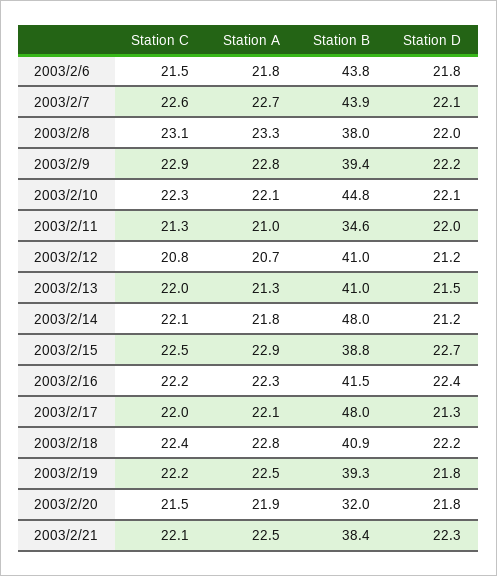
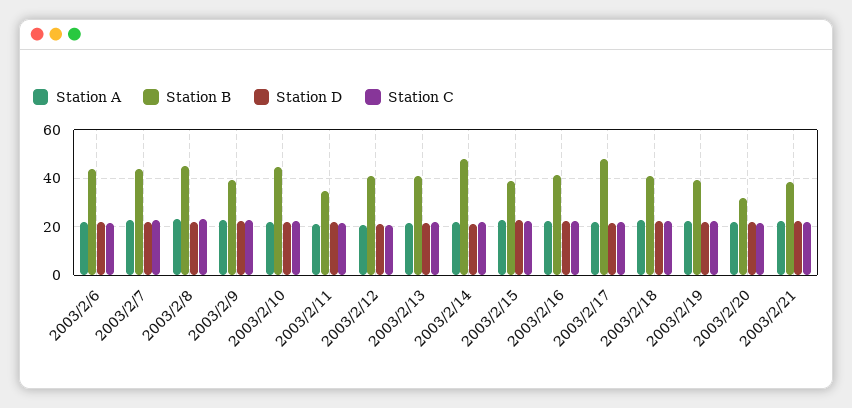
  {
    "Station C": {
      "2003/2/6": 21.5,
      "2003/2/7": 22.6,
      "2003/2/8": 23.1,
      "2003/2/9": 22.9,
      "2003/2/10": 22.3,
      "2003/2/11": 21.3,
      "2003/2/12": 20.8,
      "2003/2/13": 22,
      "2003/2/14": 22.1,
      "2003/2/15": 22.5,
      "2003/2/16": 22.2,
      "2003/2/17": 22,
      "2003/2/18": 22.4,
      "2003/2/19": 22.2,
      "2003/2/20": 21.5,
      "2003/2/21": 22.1
    },
    "Station A": {
      "2003/2/6": 21.8,
      "2003/2/7": 22.7,
      "2003/2/8": 23.3,
      "2003/2/9": 22.8,
      "2003/2/10": 22.1,
      "2003/2/11": 21,
      "2003/2/12": 20.7,
      "2003/2/13": 21.3,
      "2003/2/14": 21.8,
      "2003/2/15": 22.9,
      "2003/2/16": 22.3,
      "2003/2/17": 22.1,
      "2003/2/18": 22.8,
      "2003/2/19": 22.5,
      "2003/2/20": 21.9,
      "2003/2/21": 22.5
    },
    "Station B": {
      "2003/2/6": 43.8,
      "2003/2/7": 43.9,
-     "2003/2/8": 38,
+     "2003/2/8": 45,
      "2003/2/9": 39.4,
      "2003/2/10": 44.8,
      "2003/2/11": 34.6,
      "2003/2/12": 41,
      "2003/2/13": 41,
      "2003/2/14": 48,
      "2003/2/15": 38.8,
      "2003/2/16": 41.5,
      "2003/2/17": 48,
      "2003/2/18": 40.9,
      "2003/2/19": 39.3,
      "2003/2/20": 32,
      "2003/2/21": 38.4
    },
    "Station D": {
      "2003/2/6": 21.8,
      "2003/2/7": 22.1,
      "2003/2/8": 22,
      "2003/2/9": 22.2,
      "2003/2/10": 22.1,
      "2003/2/11": 22,
      "2003/2/12": 21.2,
      "2003/2/13": 21.5,
      "2003/2/14": 21.2,
      "2003/2/15": 22.7,
      "2003/2/16": 22.4,
      "2003/2/17": 21.3,
      "2003/2/18": 22.2,
      "2003/2/19": 21.8,
      "2003/2/20": 21.8,
      "2003/2/21": 22.3
    }
  }

